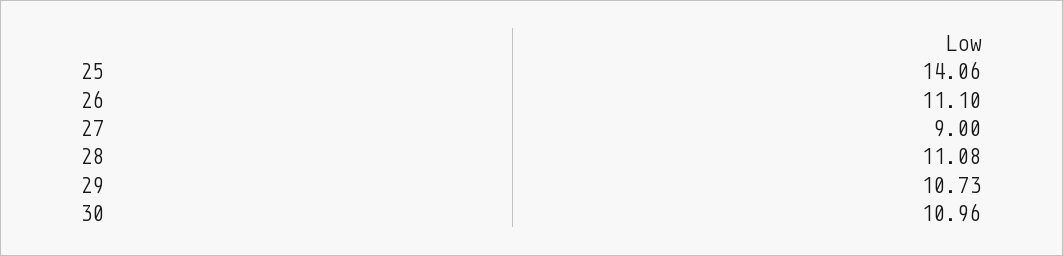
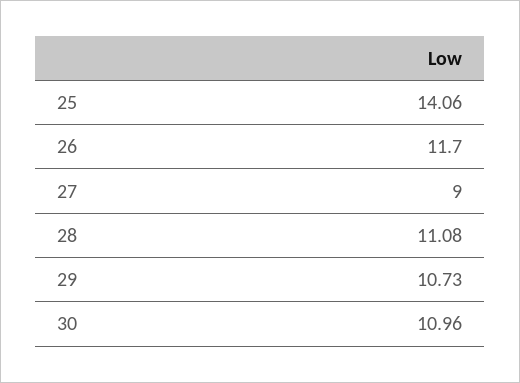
  {
    "25": 14.06,
-   "26": 11.1,
+   "26": 11.7,
    "27": 9,
    "28": 11.08,
    "29": 10.73,
    "30": 10.96
  }

